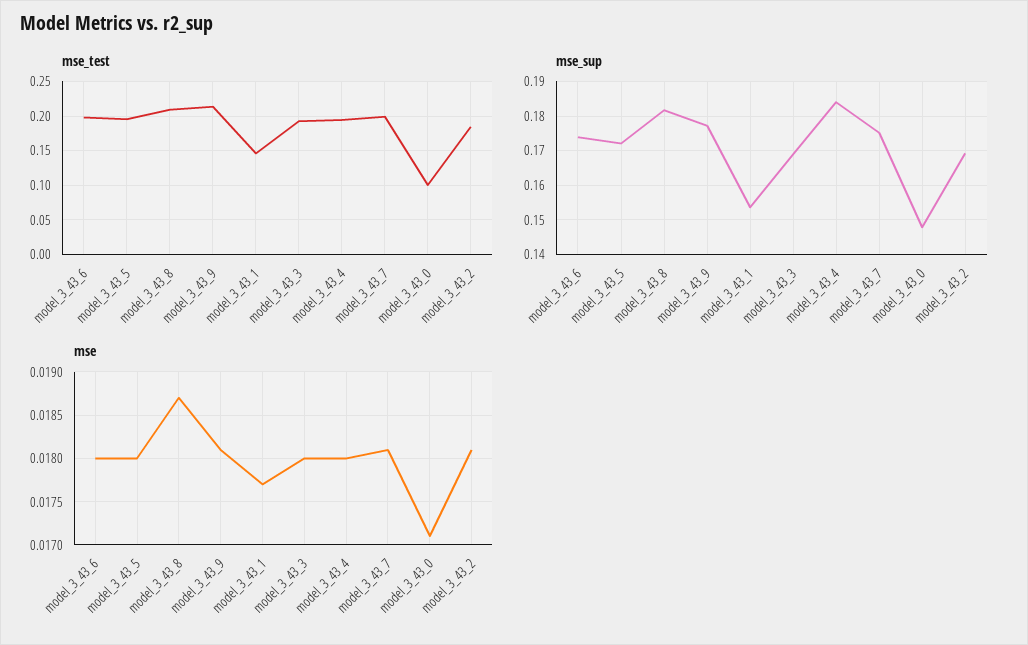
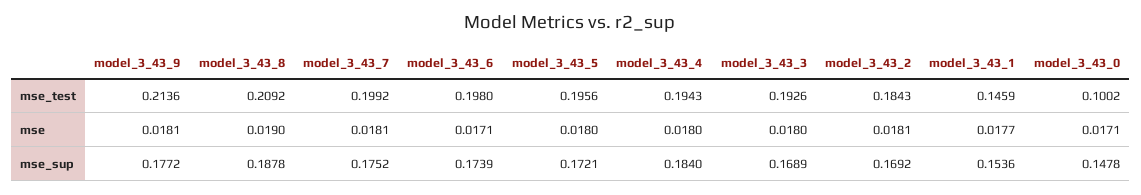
  {
    "mse_test": {
      "model_3_43_6": 0.198,
      "model_3_43_5": 0.1956,
      "model_3_43_8": 0.2092,
      "model_3_43_9": 0.2136,
      "model_3_43_1": 0.1459,
      "model_3_43_3": 0.1926,
      "model_3_43_4": 0.1943,
      "model_3_43_7": 0.1992,
      "model_3_43_0": 0.1002,
      "model_3_43_2": 0.1843
    },
    "mse_sup": {
      "model_3_43_6": 0.1739,
      "model_3_43_5": 0.1721,
-     "model_3_43_8": 0.182,
+     "model_3_43_8": 0.1878,
      "model_3_43_9": 0.1772,
      "model_3_43_1": 0.1536,
      "model_3_43_3": 0.1689,
      "model_3_43_4": 0.184,
      "model_3_43_7": 0.1752,
      "model_3_43_0": 0.1478,
      "model_3_43_2": 0.1692
    },
    "mse": {
-     "model_3_43_6": 0.018,
+     "model_3_43_6": 0.0171,
      "model_3_43_5": 0.018,
-     "model_3_43_8": 0.0187,
+     "model_3_43_8": 0.019,
      "model_3_43_9": 0.0181,
      "model_3_43_1": 0.0177,
      "model_3_43_3": 0.018,
      "model_3_43_4": 0.018,
      "model_3_43_7": 0.0181,
      "model_3_43_0": 0.0171,
      "model_3_43_2": 0.0181
    }
  }

